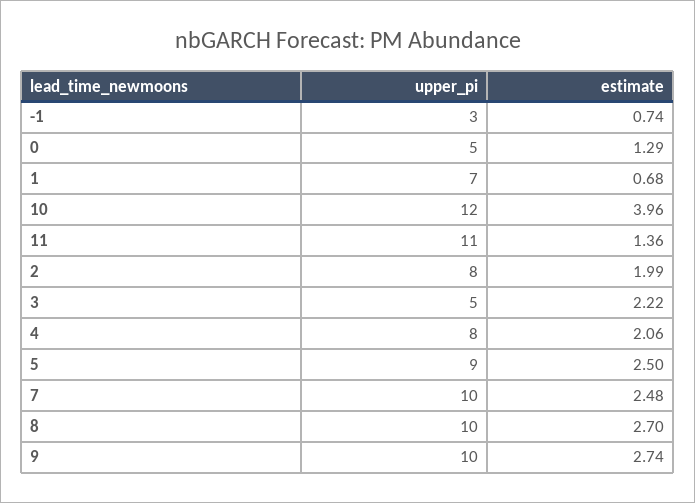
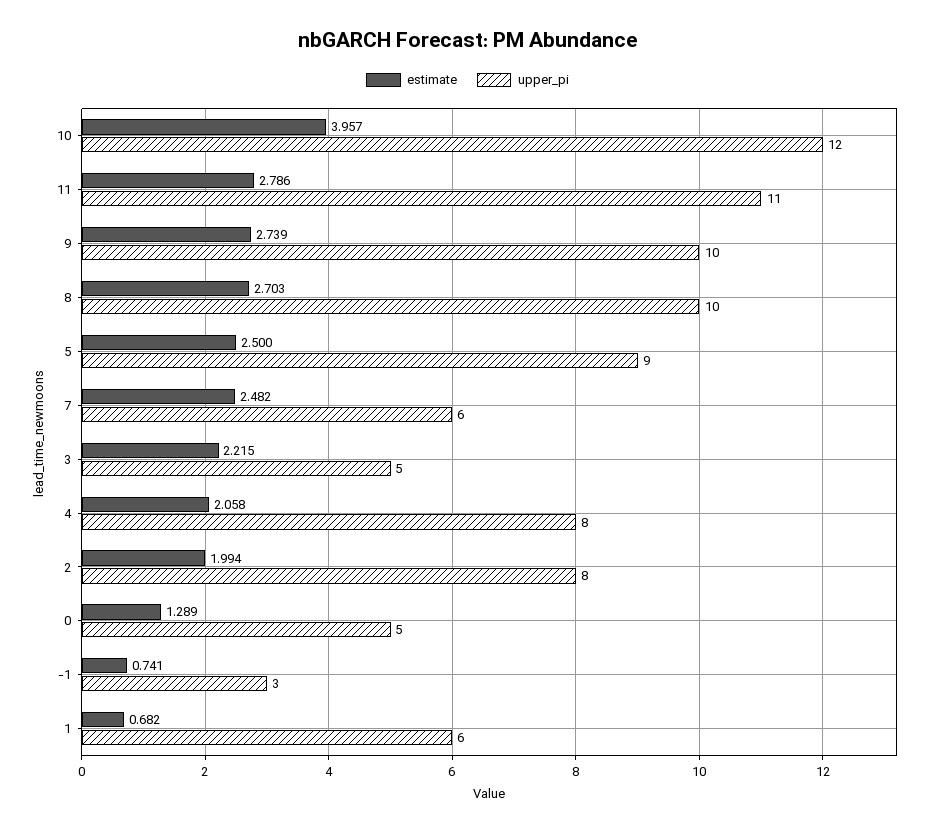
  {
    "upper_pi": {
      "-1": 3,
      "0": 5,
-     "1": 7,
+     "1": 6,
      "10": 12,
      "11": 11,
      "2": 8,
      "3": 5,
      "4": 8,
      "5": 9,
-     "7": 10,
+     "7": 6,
      "8": 10,
      "9": 10
    },
    "estimate": {
      "-1": 0.741,
      "0": 1.289,
      "1": 0.682,
      "10": 3.957,
-     "11": 1.36,
+     "11": 2.786,
      "2": 1.994,
      "3": 2.215,
      "4": 2.058,
      "5": 2.5,
      "7": 2.482,
      "8": 2.703,
      "9": 2.739
    }
  }

